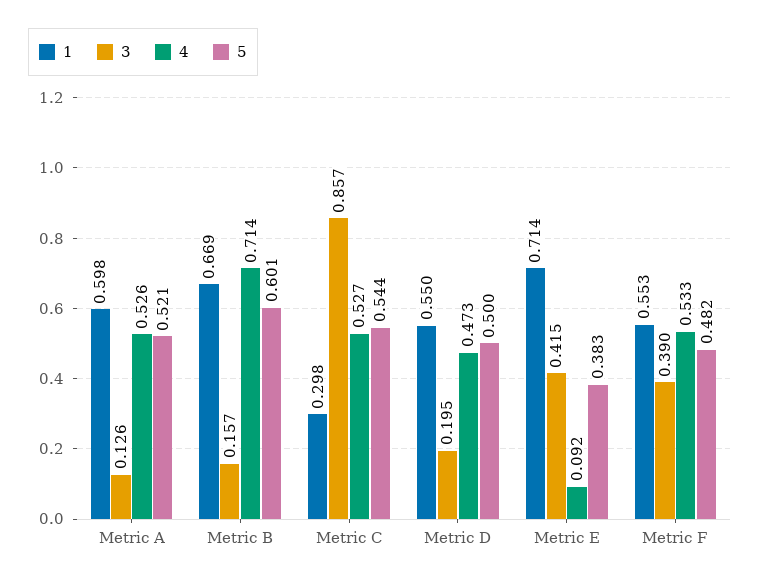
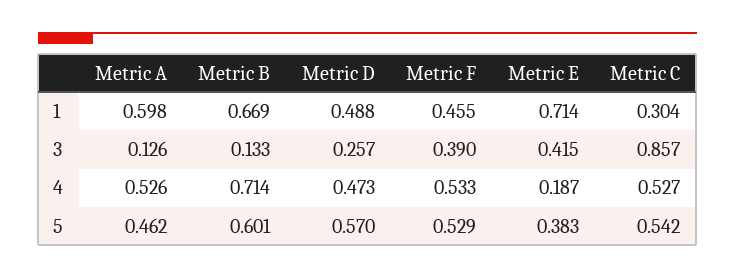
  {
    "1": {
      "Metric A": 0.598,
      "Metric B": 0.669,
-     "Metric C": 0.298,
+     "Metric C": 0.304,
-     "Metric D": 0.55,
+     "Metric D": 0.488,
      "Metric E": 0.714,
-     "Metric F": 0.553
+     "Metric F": 0.455
    },
    "3": {
      "Metric A": 0.126,
-     "Metric B": 0.157,
+     "Metric B": 0.133,
      "Metric C": 0.857,
-     "Metric D": 0.195,
+     "Metric D": 0.257,
      "Metric E": 0.415,
      "Metric F": 0.39
    },
    "4": {
      "Metric A": 0.526,
      "Metric B": 0.714,
      "Metric C": 0.527,
      "Metric D": 0.473,
-     "Metric E": 0.092,
+     "Metric E": 0.187,
      "Metric F": 0.533
    },
    "5": {
-     "Metric A": 0.521,
+     "Metric A": 0.462,
      "Metric B": 0.601,
-     "Metric C": 0.544,
+     "Metric C": 0.542,
-     "Metric D": 0.5,
+     "Metric D": 0.57,
      "Metric E": 0.383,
-     "Metric F": 0.482
+     "Metric F": 0.529
    }
  }

